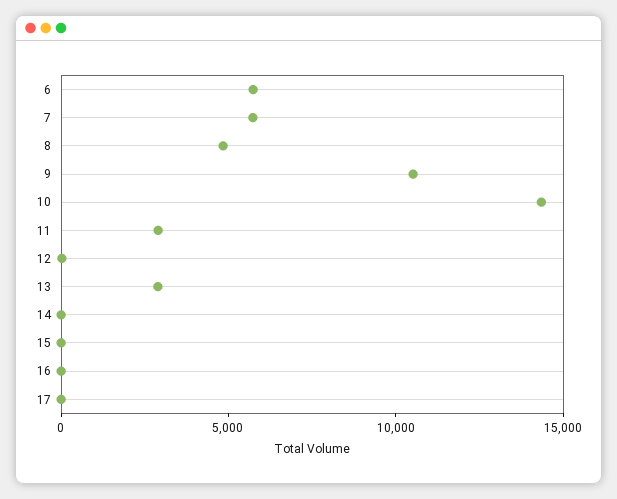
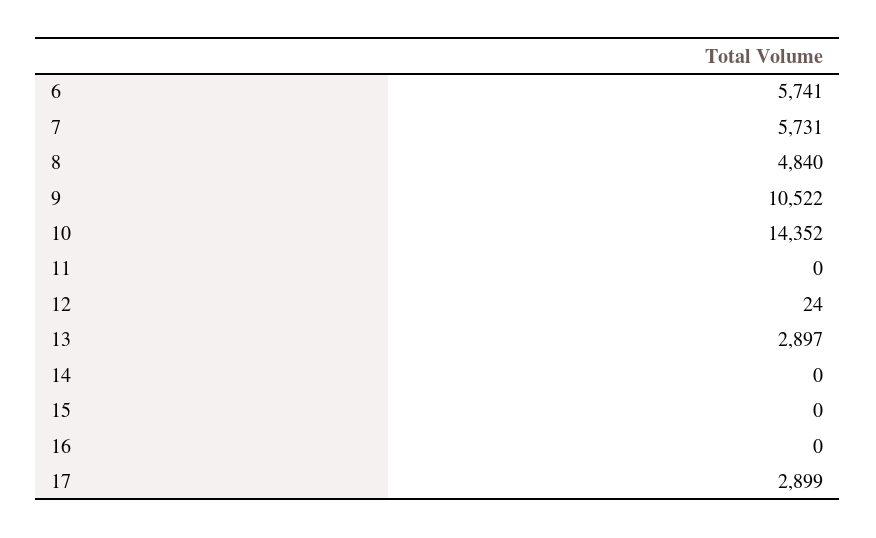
  {
    "6": 5741,
    "7": 5731,
    "8": 4840,
    "9": 10522,
    "10": 14352,
-   "11": 3000,
+   "11": 0,
    "12": 24,
    "13": 2897,
    "14": 0,
    "15": 0,
    "16": 0,
-   "17": 0
+   "17": 2899
  }

